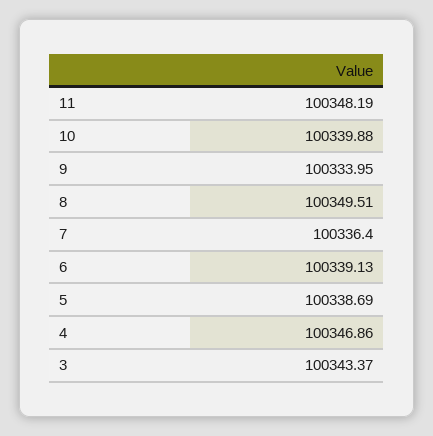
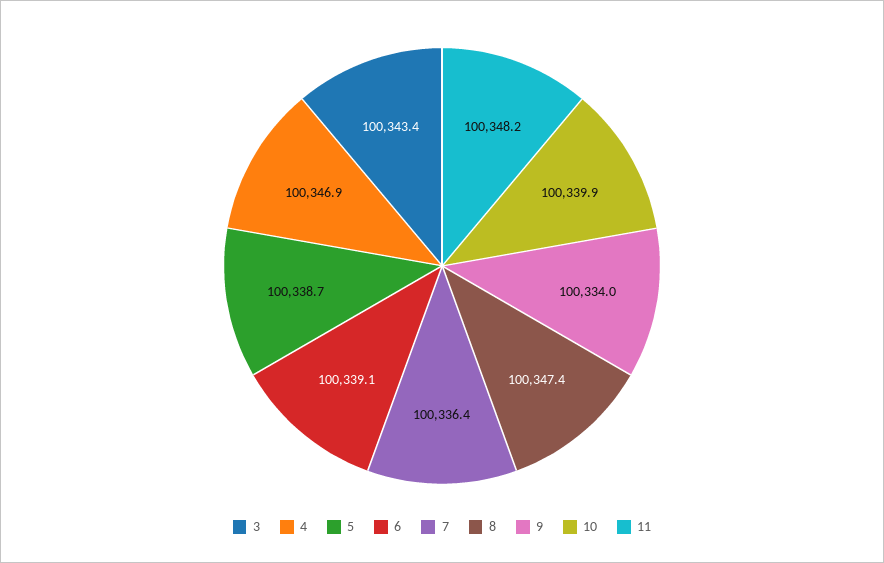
  {
    "11": 100348.19,
    "10": 100339.88,
    "9": 100333.95,
-   "8": 100349.51,
+   "8": 100347.4,
    "7": 100336.4,
    "6": 100339.13,
    "5": 100338.69,
    "4": 100346.86,
    "3": 100343.37
  }

